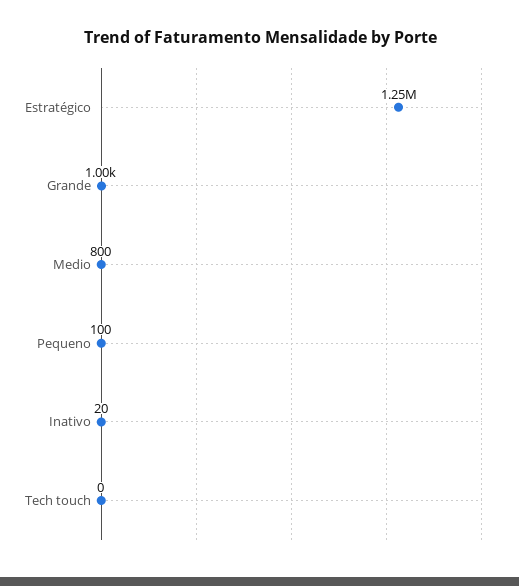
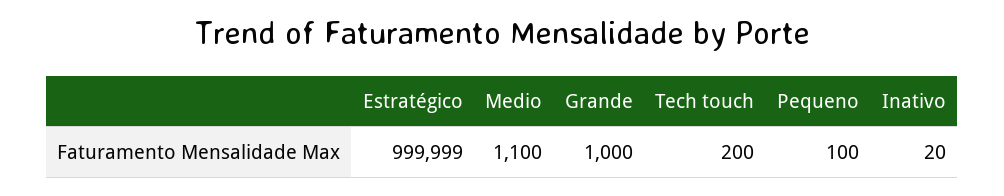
  {
-   "Estratégico": 1250000,
+   "Estratégico": 999999,
    "Grande": 1000,
-   "Medio": 800,
+   "Medio": 1100,
    "Pequeno": 100,
    "Inativo": 20,
-   "Tech touch": 0
+   "Tech touch": 200
  }

